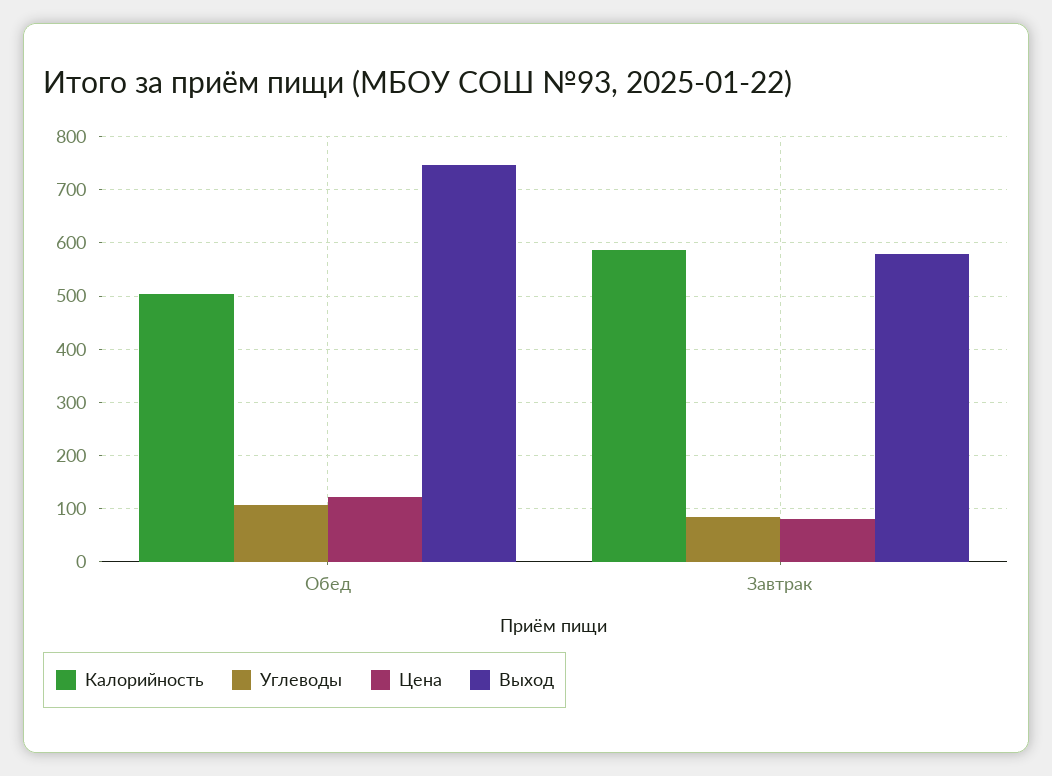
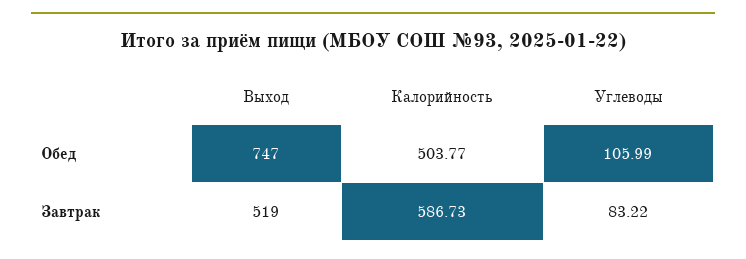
  {
    "Калорийность": {
      "Обед": 503.77,
      "Завтрак": 586.73
    },
    "Углеводы": {
      "Обед": 105.99,
      "Завтрак": 83.22
    },
-   "Цена": {
-     "Обед": 120,
-     "Завтрак": 80
-   },
    "Выход": {
      "Обед": 747,
-     "Завтрак": 580
+     "Завтрак": 519
    }
  }

